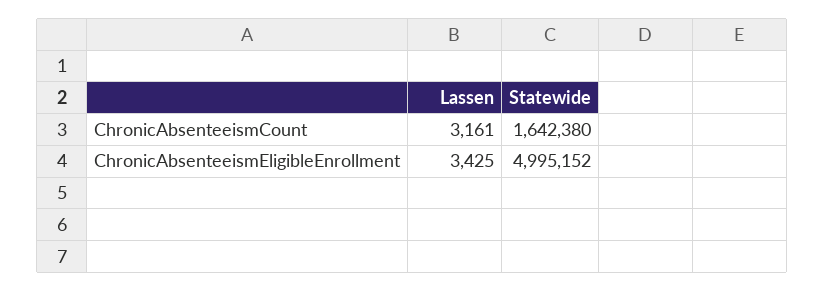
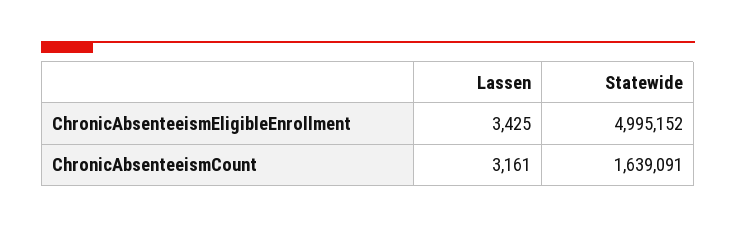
  {
    "Lassen": {
      "ChronicAbsenteeismCount": 3161,
      "ChronicAbsenteeismEligibleEnrollment": 3425
    },
    "Statewide": {
-     "ChronicAbsenteeismCount": 1642380,
+     "ChronicAbsenteeismCount": 1639091,
      "ChronicAbsenteeismEligibleEnrollment": 4995152
    }
  }

